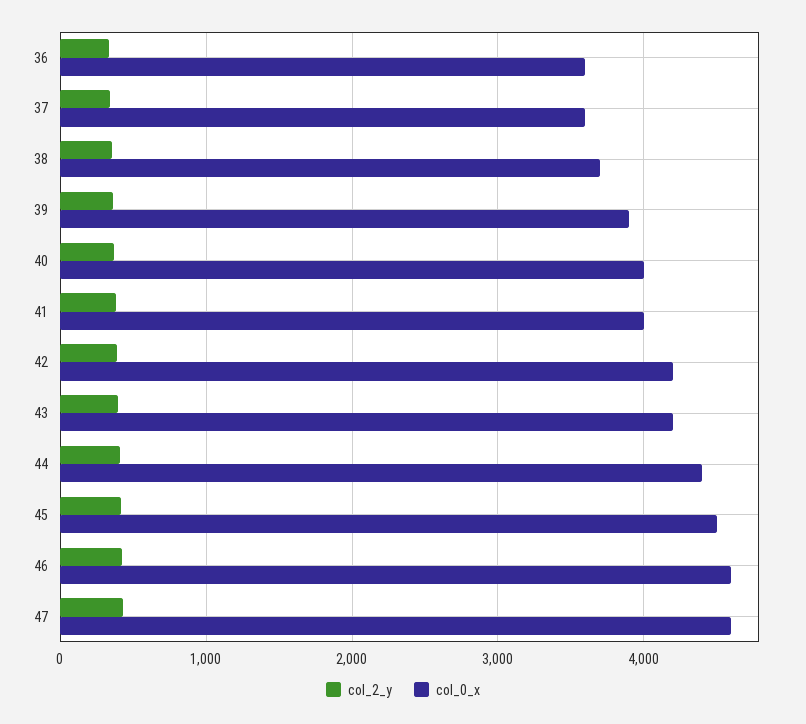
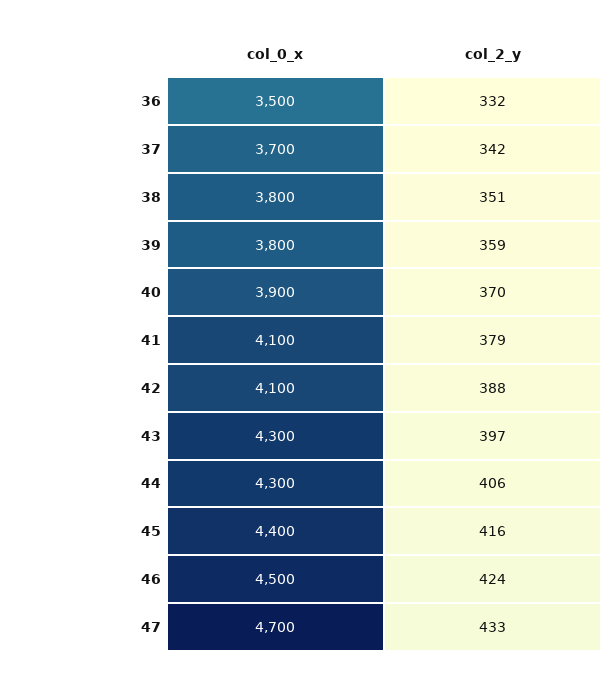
  {
    "col_2_y": {
      "36": 332,
      "37": 342,
      "38": 351,
      "39": 359,
      "40": 370,
      "41": 379,
      "42": 388,
      "43": 397,
      "44": 406,
      "45": 416,
      "46": 424,
      "47": 433
    },
    "col_0_x": {
-     "36": 3600,
+     "36": 3500,
-     "37": 3600,
+     "37": 3700,
-     "38": 3700,
+     "38": 3800,
-     "39": 3900,
+     "39": 3800,
-     "40": 4000,
+     "40": 3900,
-     "41": 4000,
+     "41": 4100,
-     "42": 4200,
+     "42": 4100,
-     "43": 4200,
+     "43": 4300,
-     "44": 4400,
+     "44": 4300,
-     "45": 4500,
+     "45": 4400,
-     "46": 4600,
+     "46": 4500,
-     "47": 4600
+     "47": 4700
    }
  }

